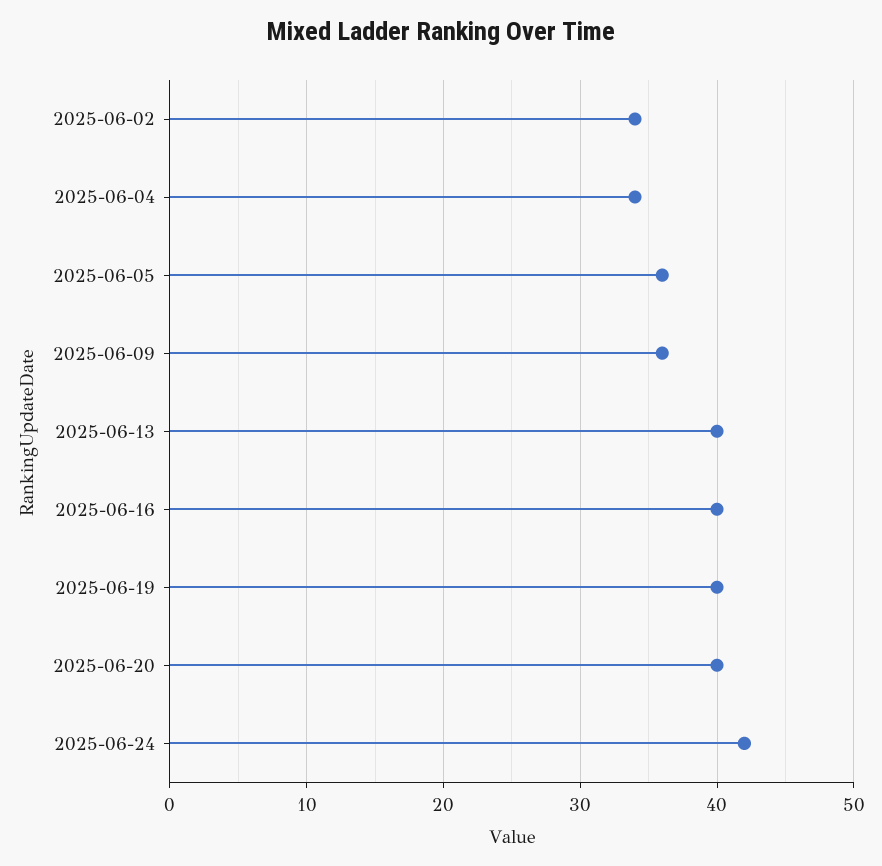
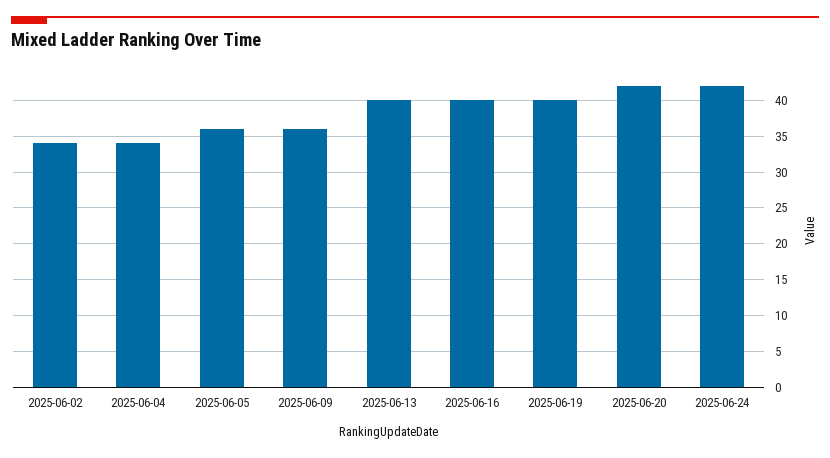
  {
    "2025-06-02": 34,
    "2025-06-04": 34,
    "2025-06-05": 36,
    "2025-06-09": 36,
    "2025-06-13": 40,
    "2025-06-16": 40,
    "2025-06-19": 40,
-   "2025-06-20": 40,
+   "2025-06-20": 42,
    "2025-06-24": 42
  }

